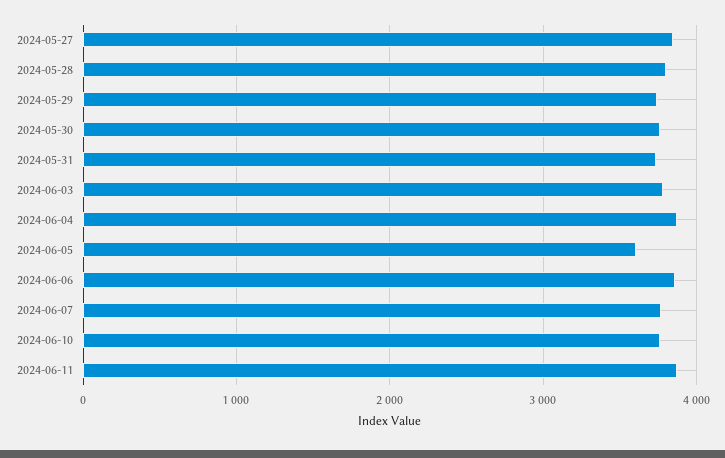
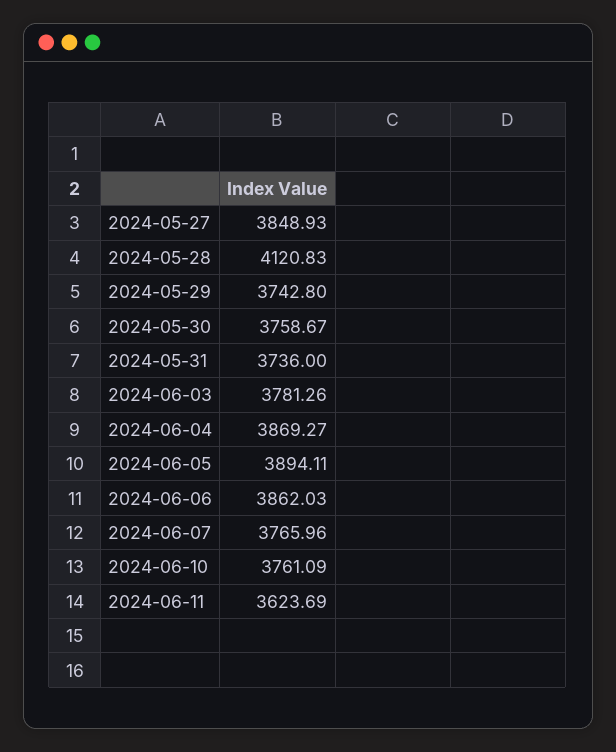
  {
    "2024-05-27": 3848.93,
-   "2024-05-28": 3800,
+   "2024-05-28": 4120.83,
    "2024-05-29": 3742.8,
    "2024-05-30": 3758.67,
    "2024-05-31": 3736,
    "2024-06-03": 3781.26,
    "2024-06-04": 3869.27,
-   "2024-06-05": 3600,
+   "2024-06-05": 3894.11,
    "2024-06-06": 3862.03,
    "2024-06-07": 3765.96,
    "2024-06-10": 3761.09,
-   "2024-06-11": 3900
+   "2024-06-11": 3623.69
  }

